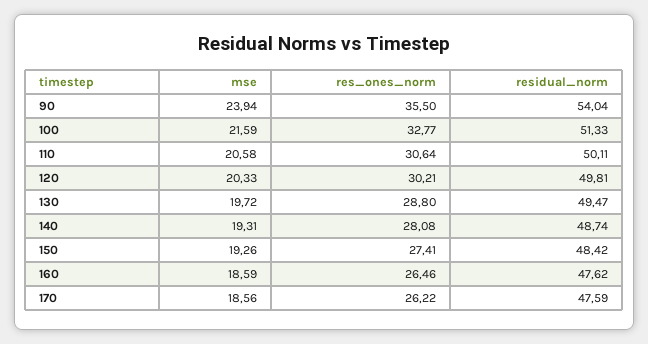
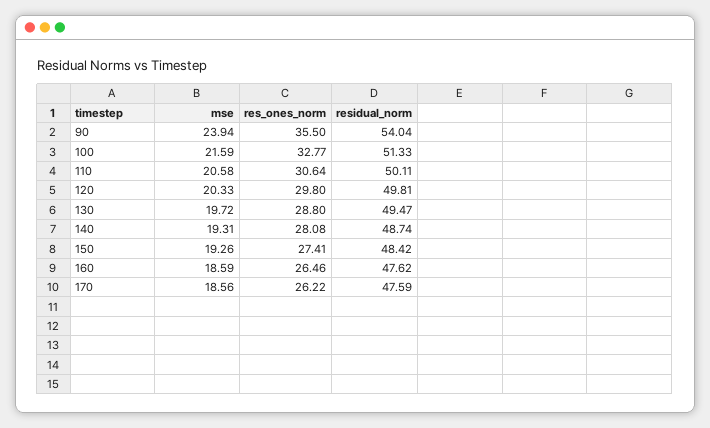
  {
    "mse": {
      "90": 23.94,
      "100": 21.59,
      "110": 20.58,
      "120": 20.33,
      "130": 19.72,
      "140": 19.31,
      "150": 19.26,
      "160": 18.59,
      "170": 18.56
    },
    "res_ones_norm": {
      "90": 35.5,
      "100": 32.77,
      "110": 30.64,
-     "120": 30.21,
+     "120": 29.8,
      "130": 28.8,
      "140": 28.08,
      "150": 27.41,
      "160": 26.46,
      "170": 26.22
    },
    "residual_norm": {
      "90": 54.04,
      "100": 51.33,
      "110": 50.11,
      "120": 49.81,
      "130": 49.47,
      "140": 48.74,
      "150": 48.42,
      "160": 47.62,
      "170": 47.59
    }
  }

